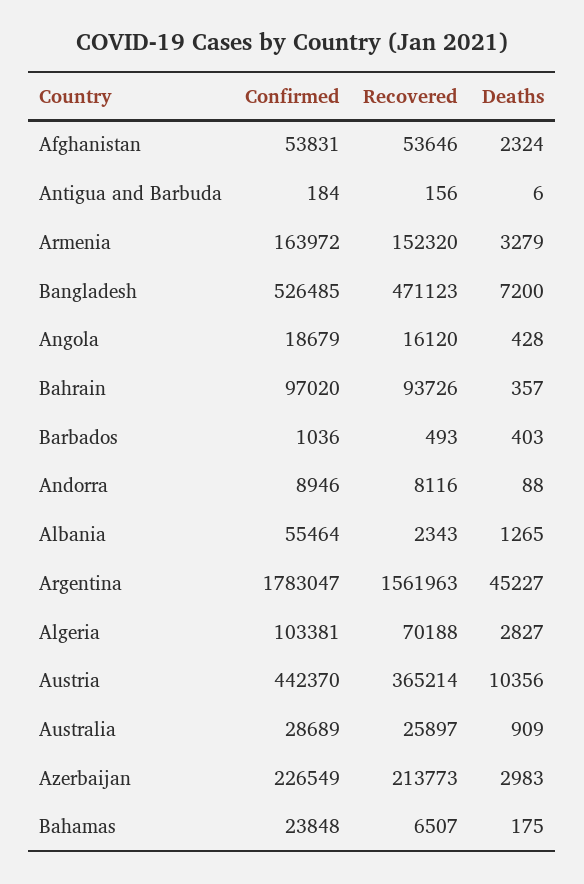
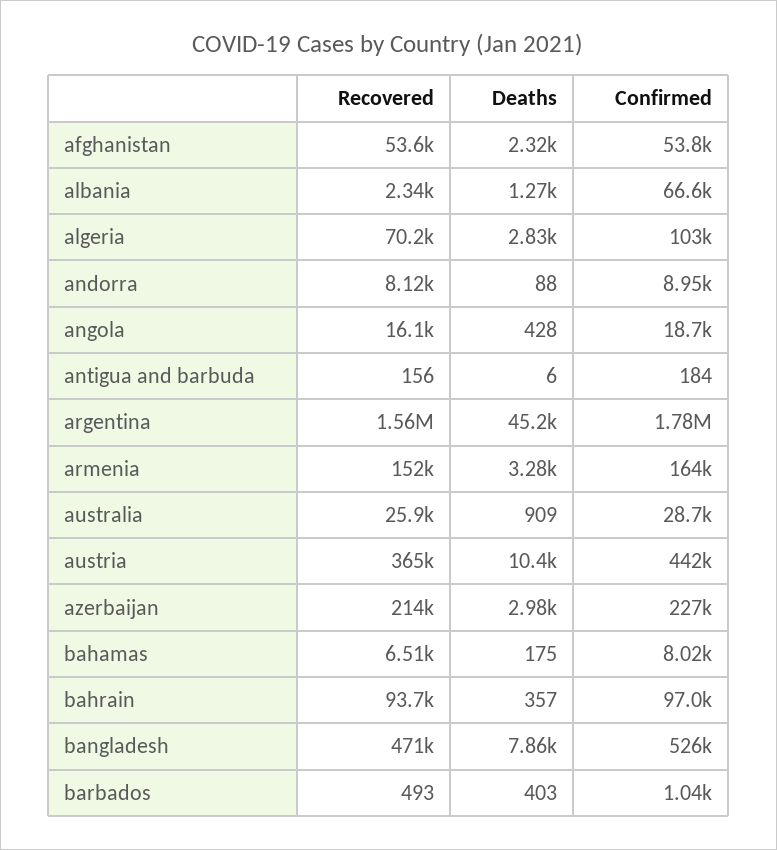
  {
    "Confirmed": {
      "Afghanistan": 53831,
      "Antigua and Barbuda": 184,
      "Armenia": 163972,
      "Bangladesh": 526485,
      "Angola": 18679,
      "Bahrain": 97020,
      "Barbados": 1036,
      "Andorra": 8946,
-     "Albania": 55464,
+     "Albania": 66600,
      "Argentina": 1783047,
      "Algeria": 103381,
      "Austria": 442370,
      "Australia": 28689,
      "Azerbaijan": 226549,
-     "Bahamas": 23848
+     "Bahamas": 8020
    },
    "Recovered": {
      "Afghanistan": 53646,
      "Antigua and Barbuda": 156,
      "Armenia": 152320,
      "Bangladesh": 471123,
      "Angola": 16120,
      "Bahrain": 93726,
      "Barbados": 493,
      "Andorra": 8116,
      "Albania": 2343,
      "Argentina": 1561963,
      "Algeria": 70188,
      "Austria": 365214,
      "Australia": 25897,
      "Azerbaijan": 213773,
      "Bahamas": 6507
    },
    "Deaths": {
      "Afghanistan": 2324,
      "Antigua and Barbuda": 6,
      "Armenia": 3279,
-     "Bangladesh": 7200,
+     "Bangladesh": 7860,
      "Angola": 428,
      "Bahrain": 357,
      "Barbados": 403,
      "Andorra": 88,
      "Albania": 1265,
      "Argentina": 45227,
      "Algeria": 2827,
      "Austria": 10356,
      "Australia": 909,
      "Azerbaijan": 2983,
      "Bahamas": 175
    }
  }

